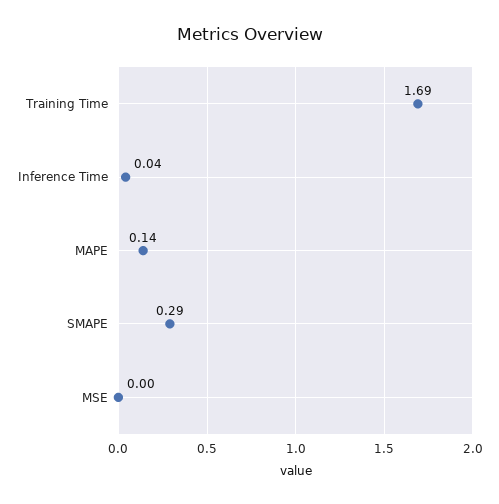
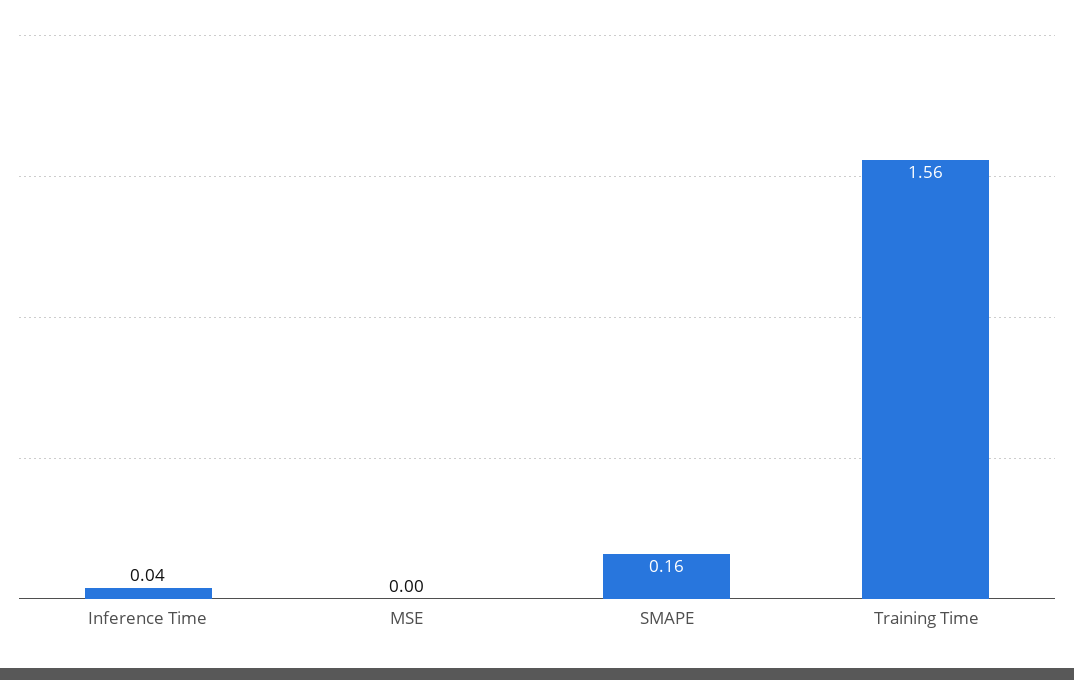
  {
-   "Training Time": 1.69,
+   "Training Time": 1.56,
    "Inference Time": 0.04,
-   "MAPE": 0.14,
-   "SMAPE": 0.29,
+   "SMAPE": 0.16,
    "MSE": 0
  }

